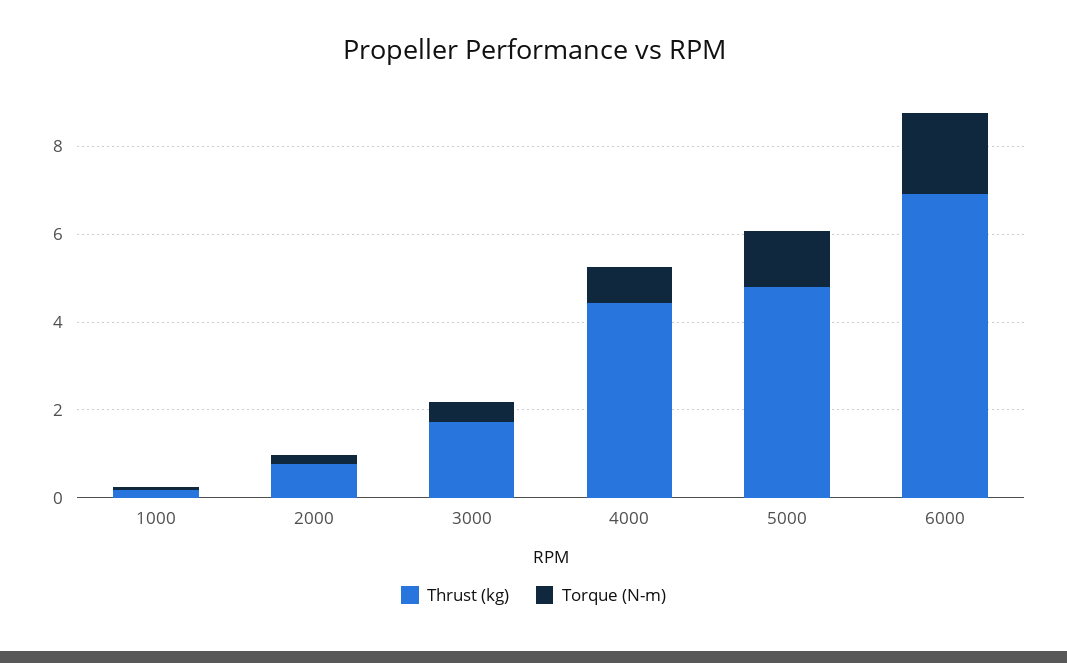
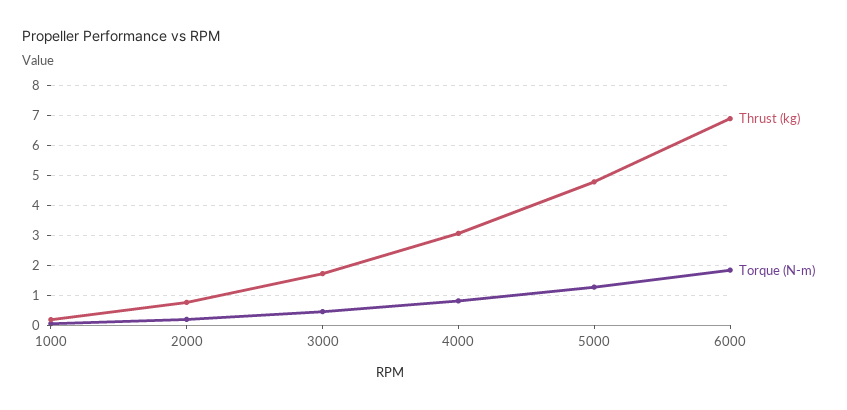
  {
    "Thrust (kg)": {
      "1000": 0.25,
      "2000": 0.75,
      "3000": 1.75,
-     "4000": 4.5,
+     "4000": 3,
      "5000": 4.75,
      "6000": 7
    },
    "Torque (N-m)": {
      "1000": 0,
      "2000": 0.25,
      "3000": 0.5,
      "4000": 0.75,
      "5000": 1.25,
      "6000": 1.75
    }
  }

